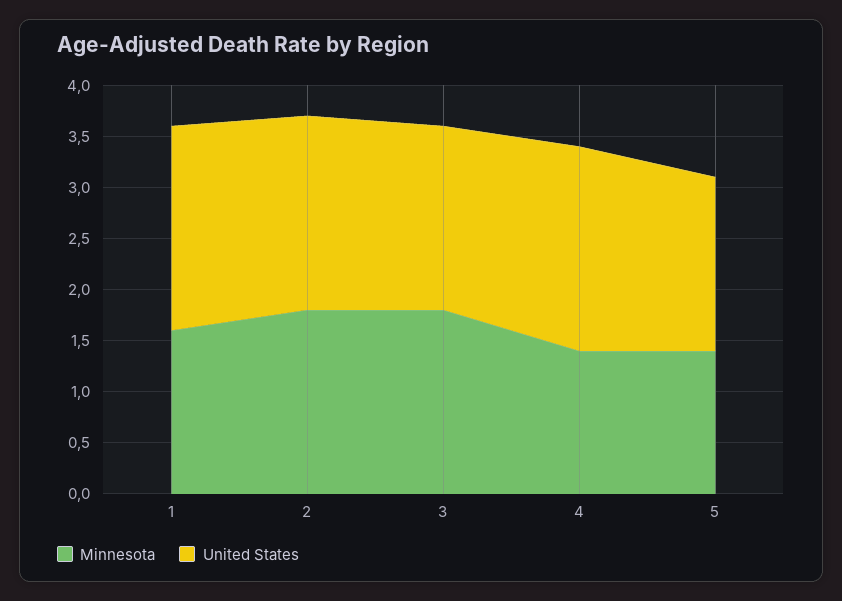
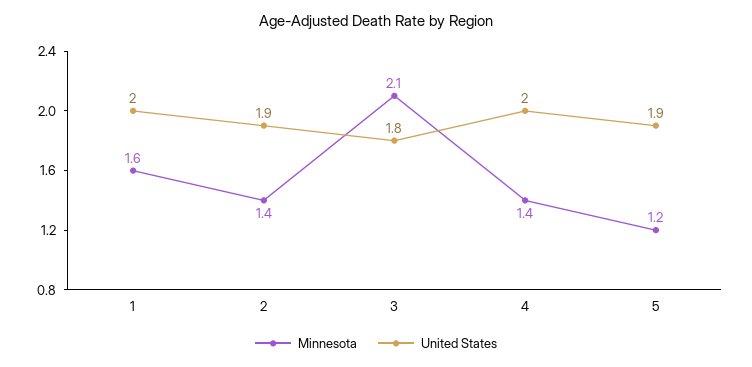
  {
    "Minnesota": {
      "1": 1.6,
-     "2": 1.8,
+     "2": 1.4,
-     "3": 1.8,
+     "3": 2.1,
      "4": 1.4,
-     "5": 1.4
+     "5": 1.2
    },
    "United States": {
      "1": 2,
      "2": 1.9,
      "3": 1.8,
      "4": 2,
-     "5": 1.7
+     "5": 1.9
    }
  }

